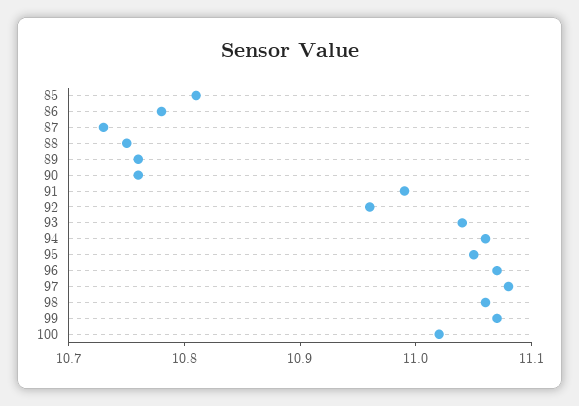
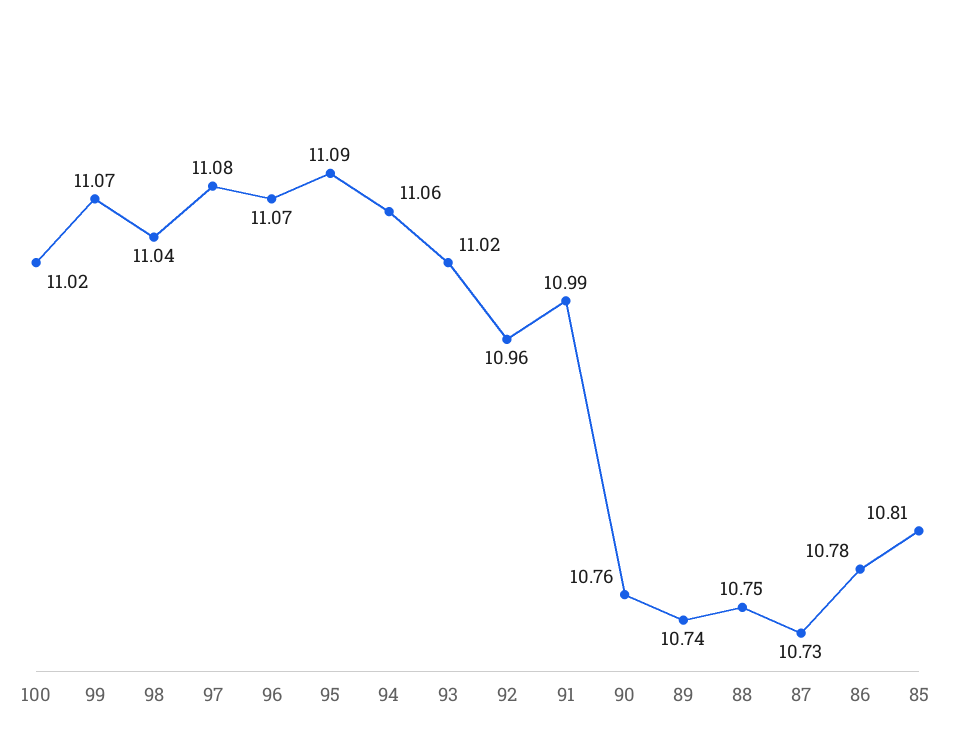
  {
    "85": 10.81,
    "86": 10.78,
    "87": 10.73,
    "88": 10.75,
-   "89": 10.76,
+   "89": 10.74,
    "90": 10.76,
    "91": 10.99,
    "92": 10.96,
-   "93": 11.04,
+   "93": 11.02,
    "94": 11.06,
-   "95": 11.05,
+   "95": 11.09,
    "96": 11.07,
    "97": 11.08,
-   "98": 11.06,
+   "98": 11.04,
    "99": 11.07,
    "100": 11.02
  }

